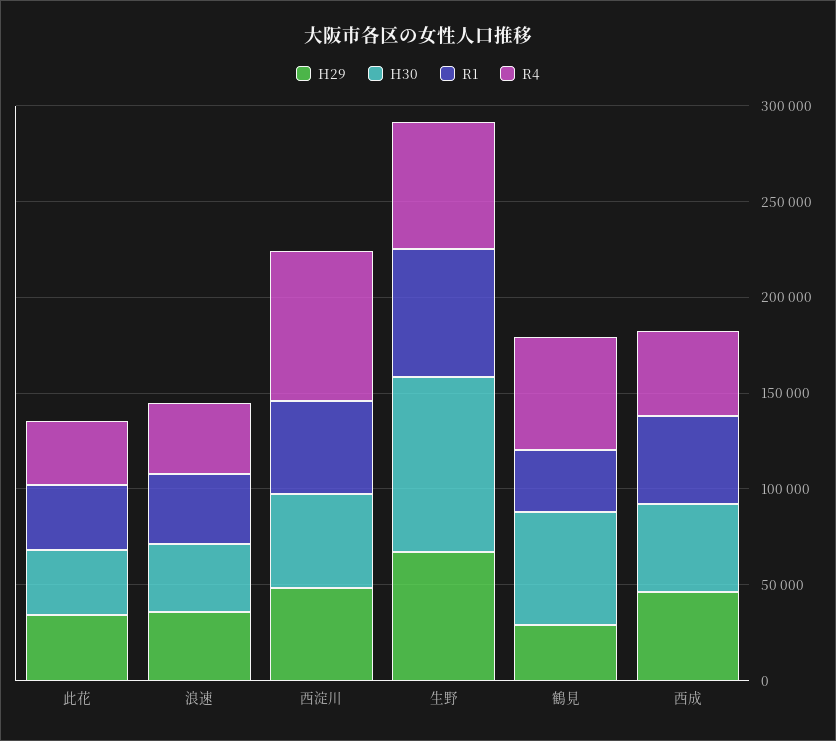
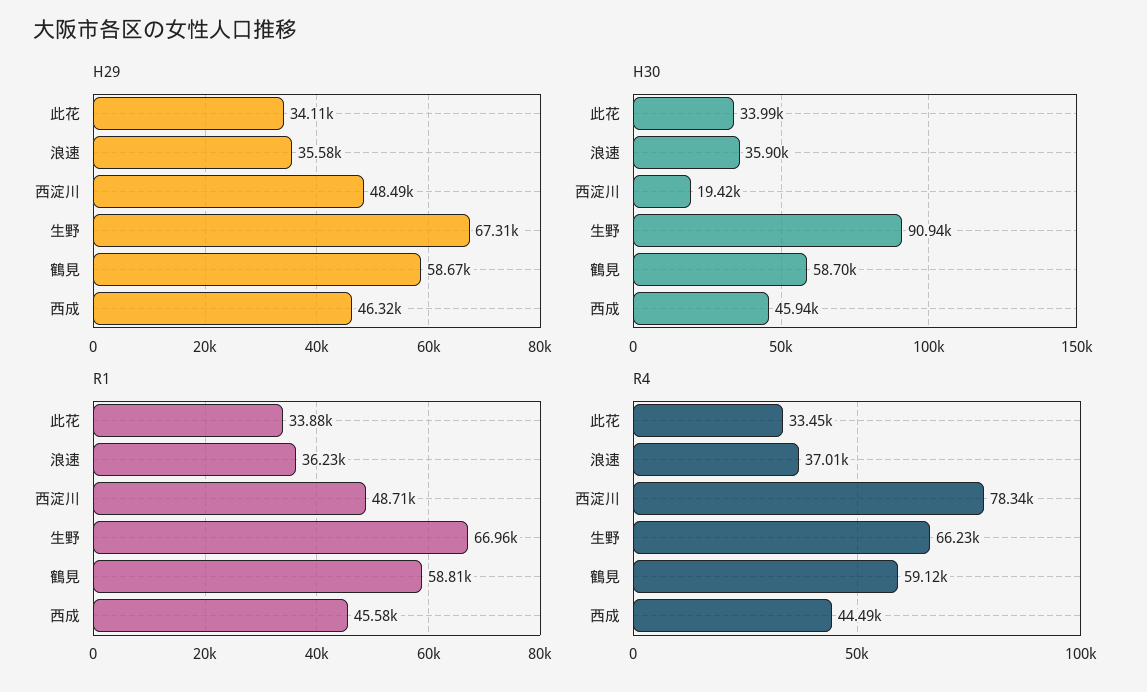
  {
    "H29": {
      "此花": 34110,
      "浪速": 35580,
      "西淀川": 48490,
      "生野": 67310,
-     "鶴見": 30000,
+     "鶴見": 58670,
      "西成": 46320
    },
    "H30": {
      "此花": 33990,
      "浪速": 35900,
-     "西淀川": 50000,
+     "西淀川": 19420,
      "生野": 90940,
      "鶴見": 58700,
      "西成": 45940
    },
    "R1": {
      "此花": 33880,
      "浪速": 36230,
      "西淀川": 48710,
      "生野": 66960,
-     "鶴見": 30000,
+     "鶴見": 58810,
      "西成": 45580
    },
    "R4": {
      "此花": 33450,
      "浪速": 37010,
      "西淀川": 78340,
      "生野": 66230,
      "鶴見": 59120,
      "西成": 44490
    }
  }

